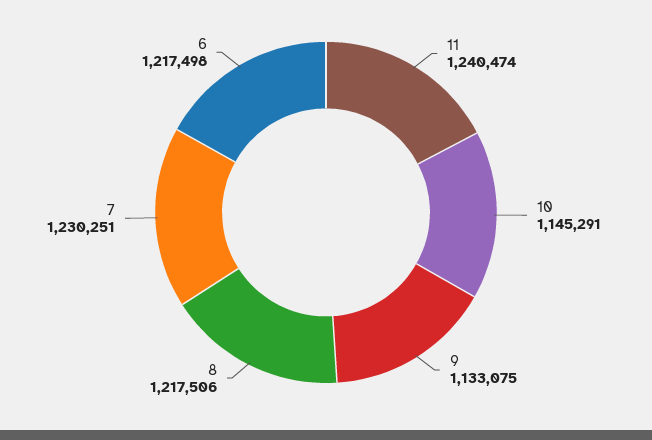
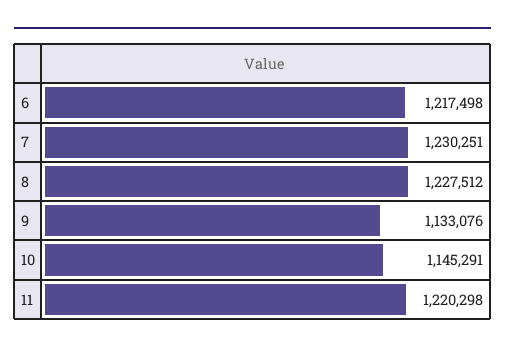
  {
-   "11": 1240474,
+   "11": 1220298,
    "10": 1145291,
-   "9": 1133075,
+   "9": 1133076,
-   "8": 1217506,
+   "8": 1227512,
    "7": 1230251,
    "6": 1217498
  }

